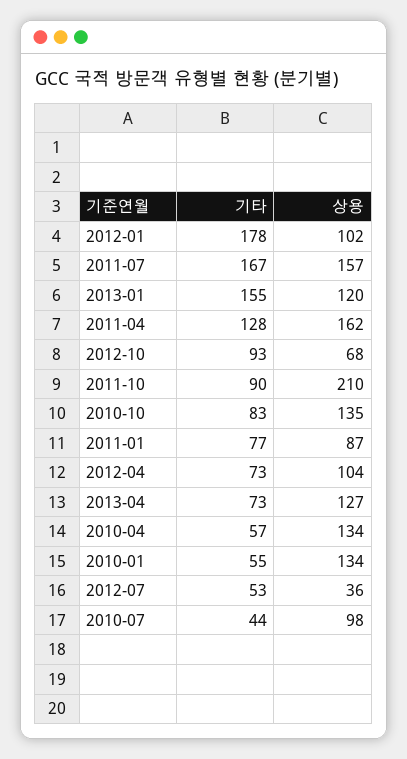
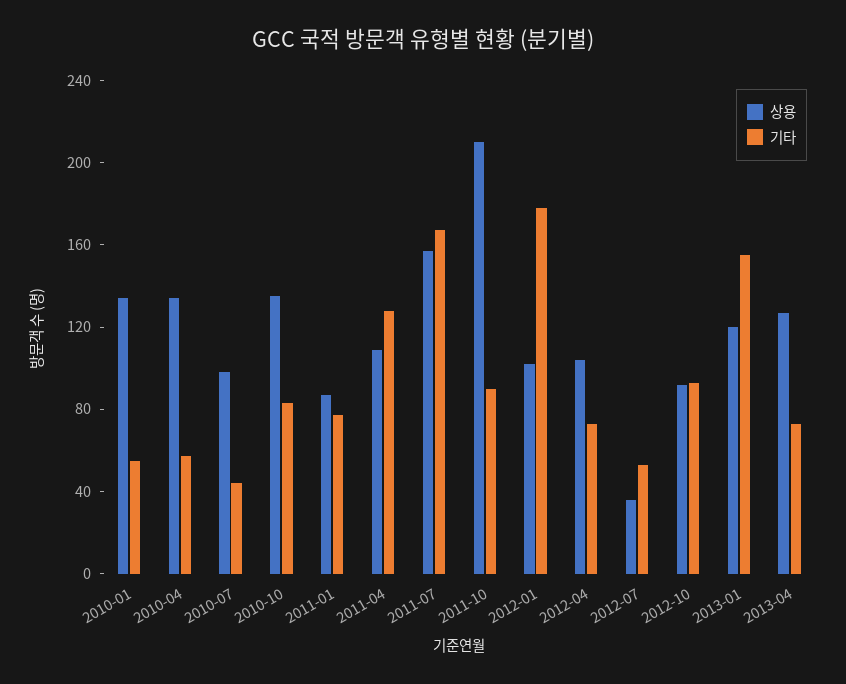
  {
    "기타": {
      "2012-01": 178,
      "2011-07": 167,
      "2013-01": 155,
      "2011-04": 128,
      "2012-10": 93,
      "2011-10": 90,
      "2010-10": 83,
      "2011-01": 77,
      "2012-04": 73,
      "2013-04": 73,
      "2010-04": 57,
      "2010-01": 55,
      "2012-07": 53,
      "2010-07": 44
    },
    "상용": {
      "2012-01": 102,
      "2011-07": 157,
      "2013-01": 120,
-     "2011-04": 162,
+     "2011-04": 110,
-     "2012-10": 68,
+     "2012-10": 90,
      "2011-10": 210,
      "2010-10": 135,
      "2011-01": 87,
      "2012-04": 104,
      "2013-04": 127,
      "2010-04": 134,
      "2010-01": 134,
      "2012-07": 36,
      "2010-07": 98
    }
  }

